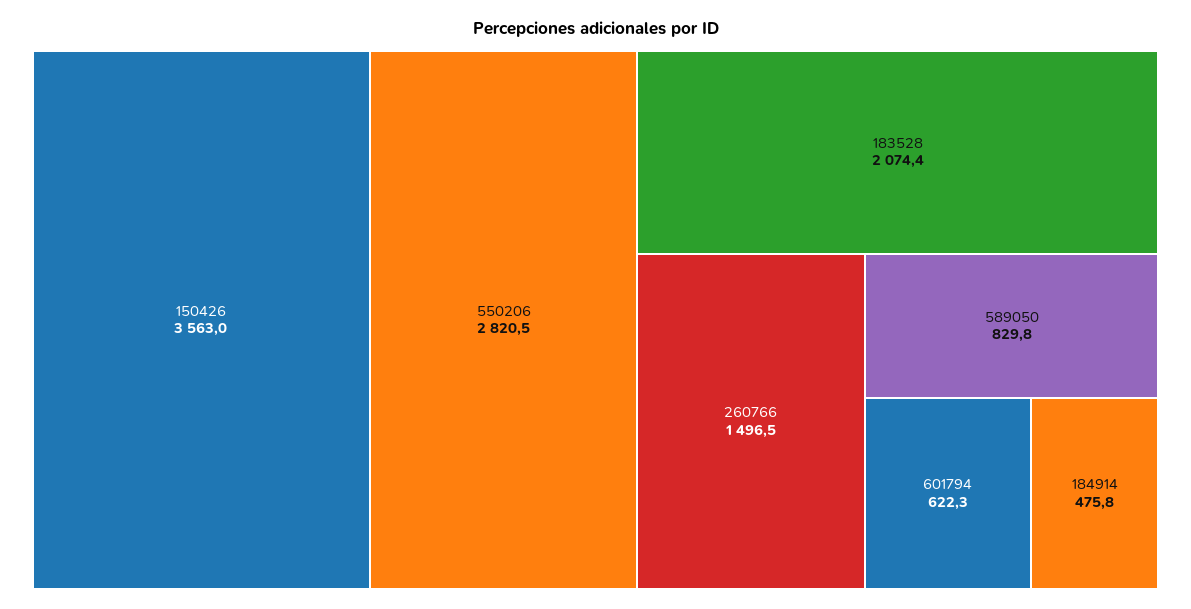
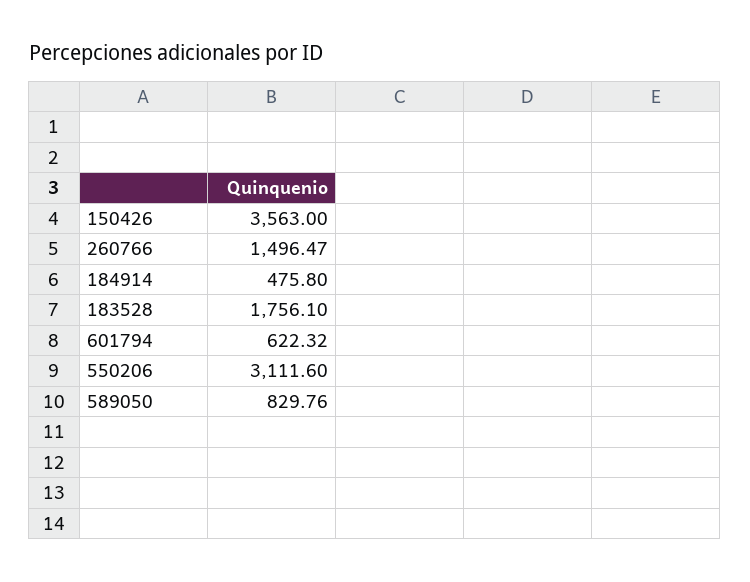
  {
    "150426": 3563,
-   "550206": 2820.5,
+   "550206": 3111.6,
-   "183528": 2074.4,
+   "183528": 1756.1,
    "260766": 1496.47,
    "589050": 829.76,
    "601794": 622.32,
    "184914": 475.8
  }

